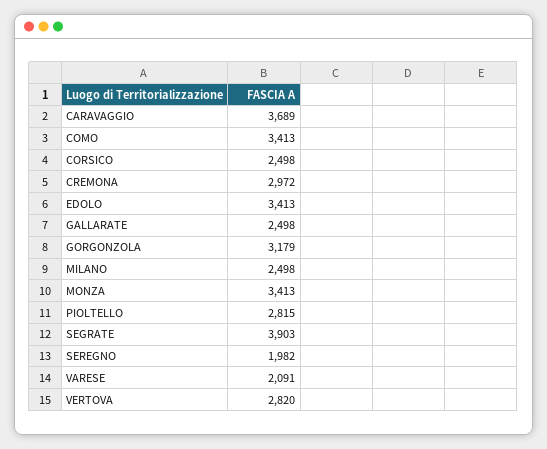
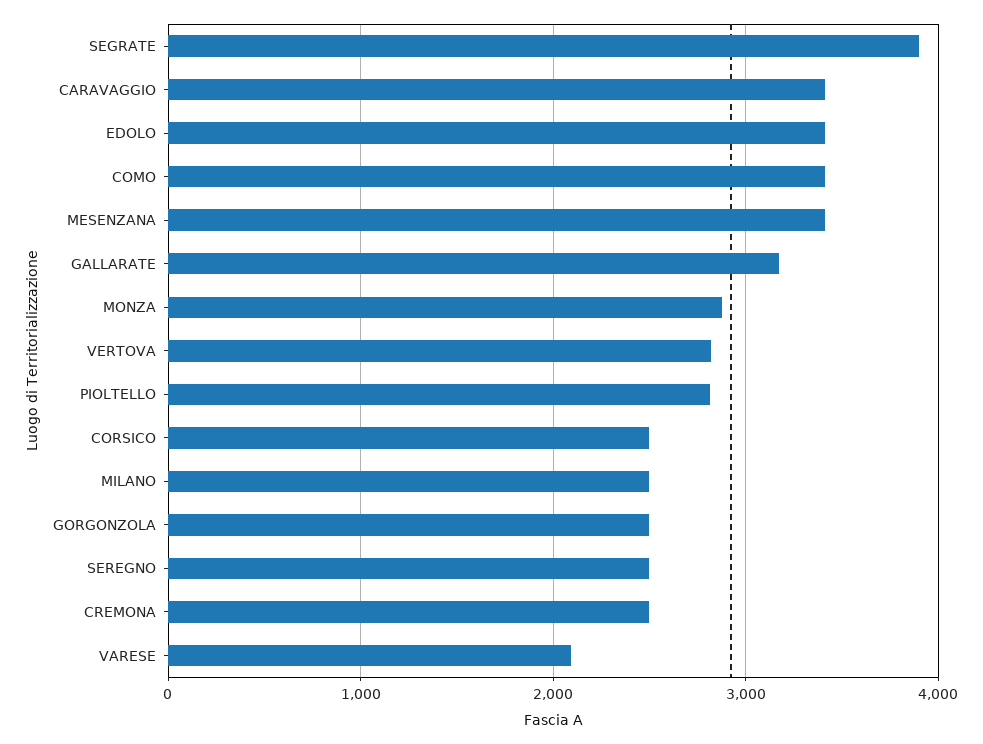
  {
-   "CARAVAGGIO": 3689,
+   "CARAVAGGIO": 3400,
    "COMO": 3413,
    "CORSICO": 2498,
-   "CREMONA": 2972,
+   "CREMONA": 2500,
    "EDOLO": 3413,
-   "GALLARATE": 2498,
+   "GALLARATE": 3200,
-   "GORGONZOLA": 3179,
+   "GORGONZOLA": 2500,
    "MILANO": 2498,
-   "MONZA": 3413,
+   "MONZA": 2900,
    "PIOLTELLO": 2815,
    "SEGRATE": 3903,
-   "SEREGNO": 1982,
+   "SEREGNO": 2500,
    "VARESE": 2091,
-   "VERTOVA": 2820
+   "VERTOVA": 2820,
+   "MESENZANA": 3400
  }

